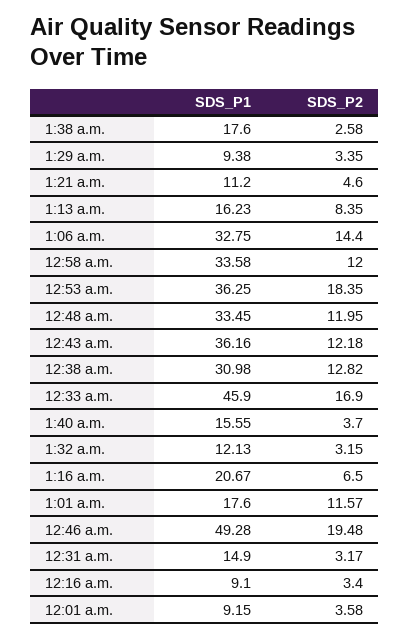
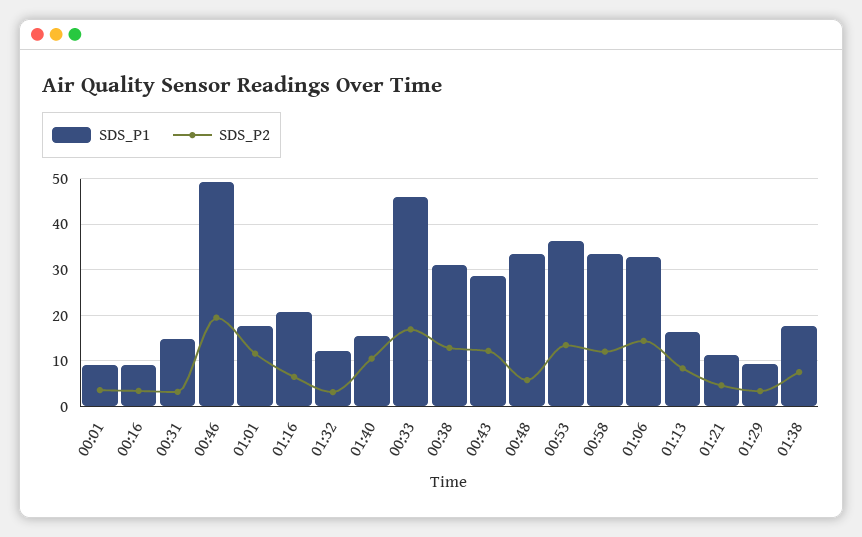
  {
    "SDS_P1": {
      "1:38 a.m.": 17.6,
      "1:29 a.m.": 9.38,
      "1:21 a.m.": 11.2,
      "1:13 a.m.": 16.23,
      "1:06 a.m.": 32.75,
      "12:58 a.m.": 33.58,
      "12:53 a.m.": 36.25,
      "12:48 a.m.": 33.45,
-     "12:43 a.m.": 36.16,
+     "12:43 a.m.": 28,
      "12:38 a.m.": 30.98,
      "12:33 a.m.": 45.9,
      "1:40 a.m.": 15.55,
      "1:32 a.m.": 12.13,
      "1:16 a.m.": 20.67,
      "1:01 a.m.": 17.6,
      "12:46 a.m.": 49.28,
      "12:31 a.m.": 14.9,
      "12:16 a.m.": 9.1,
      "12:01 a.m.": 9.15
    },
    "SDS_P2": {
-     "1:38 a.m.": 2.58,
+     "1:38 a.m.": 8,
      "1:29 a.m.": 3.35,
      "1:21 a.m.": 4.6,
      "1:13 a.m.": 8.35,
      "1:06 a.m.": 14.4,
      "12:58 a.m.": 12,
-     "12:53 a.m.": 18.35,
+     "12:53 a.m.": 14,
-     "12:48 a.m.": 11.95,
+     "12:48 a.m.": 6,
      "12:43 a.m.": 12.18,
      "12:38 a.m.": 12.82,
      "12:33 a.m.": 16.9,
-     "1:40 a.m.": 3.7,
+     "1:40 a.m.": 10,
      "1:32 a.m.": 3.15,
      "1:16 a.m.": 6.5,
      "1:01 a.m.": 11.57,
      "12:46 a.m.": 19.48,
      "12:31 a.m.": 3.17,
      "12:16 a.m.": 3.4,
      "12:01 a.m.": 3.58
    }
  }

